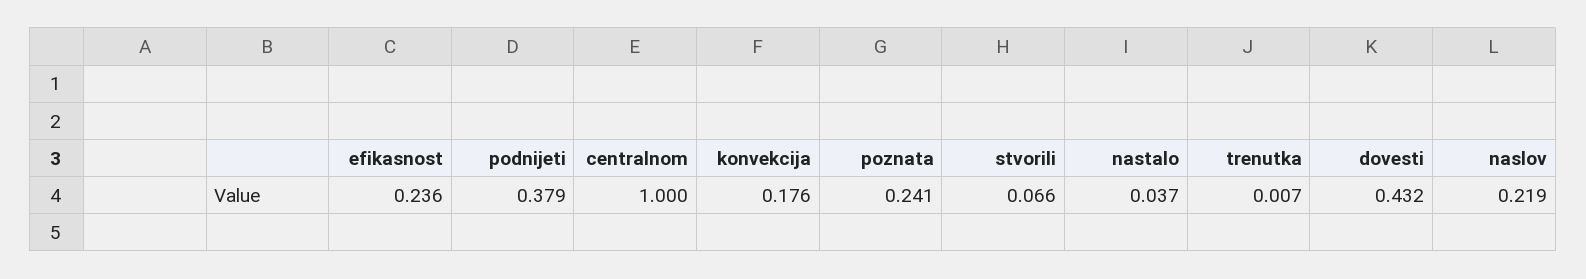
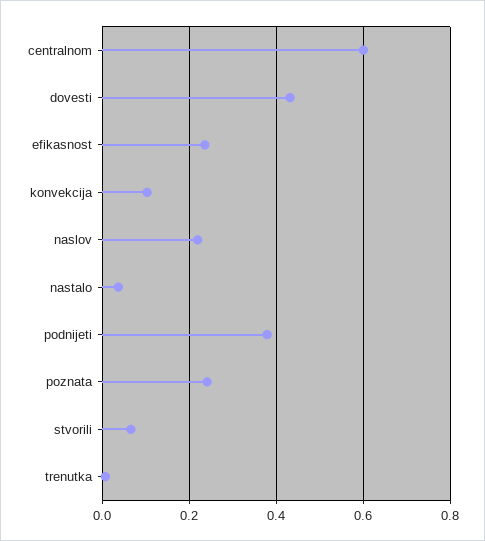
  {
    "efikasnost": 0.236,
    "podnijeti": 0.379,
-   "centralnom": 1,
+   "centralnom": 0.6,
-   "konvekcija": 0.176,
+   "konvekcija": 0.1,
    "poznata": 0.241,
    "stvorili": 0.066,
    "nastalo": 0.037,
    "trenutka": 0.007,
    "dovesti": 0.432,
    "naslov": 0.219
  }

